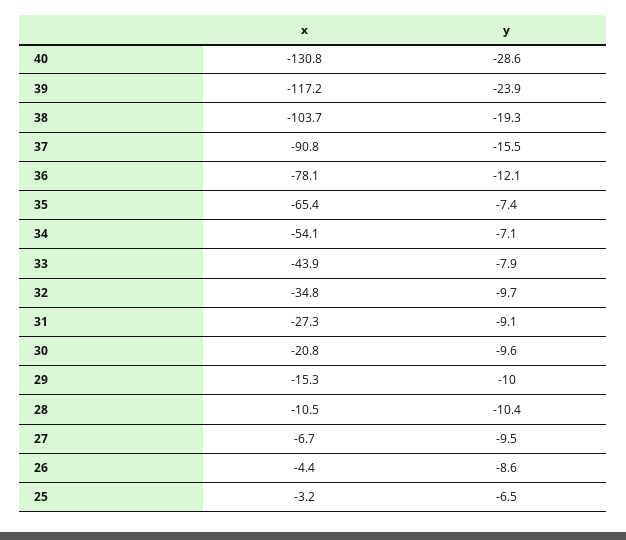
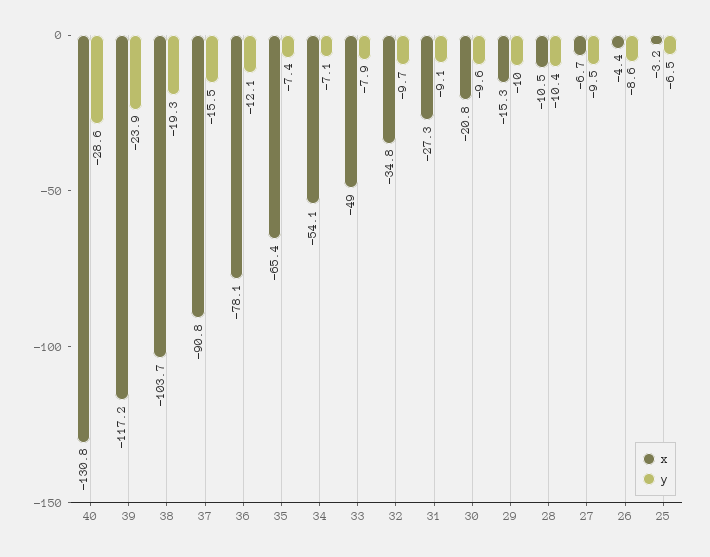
  {
    "x": {
      "40": -130.8,
      "39": -117.2,
      "38": -103.7,
      "37": -90.8,
      "36": -78.1,
      "35": -65.4,
      "34": -54.1,
-     "33": -43.9,
+     "33": -49,
      "32": -34.8,
      "31": -27.3,
      "30": -20.8,
      "29": -15.3,
      "28": -10.5,
      "27": -6.7,
      "26": -4.4,
      "25": -3.2
    },
    "y": {
      "40": -28.6,
      "39": -23.9,
      "38": -19.3,
      "37": -15.5,
      "36": -12.1,
      "35": -7.4,
      "34": -7.1,
      "33": -7.9,
      "32": -9.7,
      "31": -9.1,
      "30": -9.6,
      "29": -10,
      "28": -10.4,
      "27": -9.5,
      "26": -8.6,
      "25": -6.5
    }
  }

